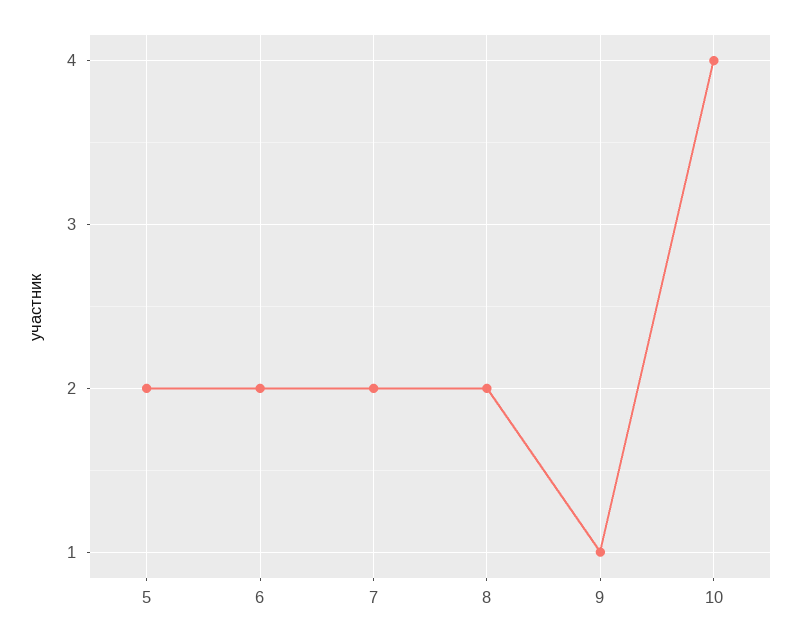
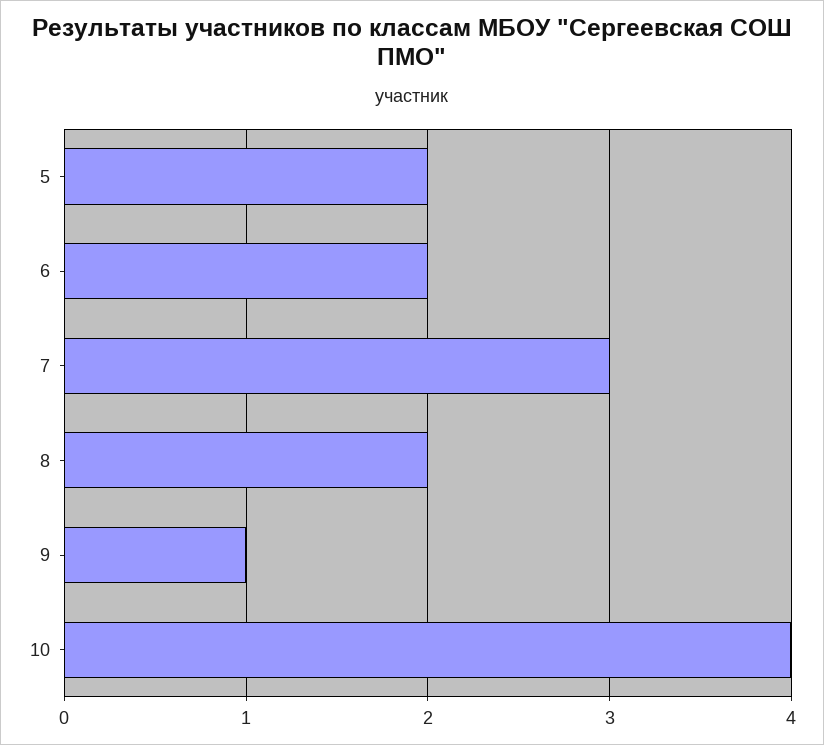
  {
    "5": 2,
    "6": 2,
-   "7": 2,
+   "7": 3,
    "8": 2,
    "9": 1,
    "10": 4
  }

